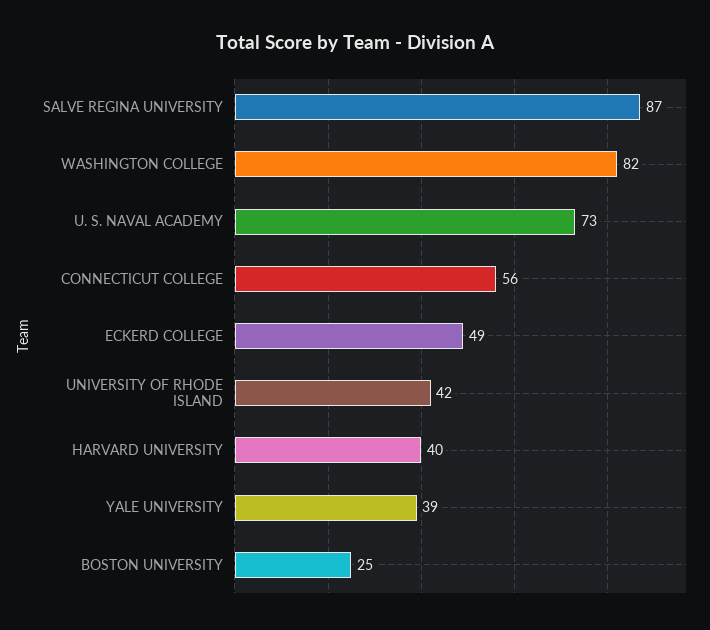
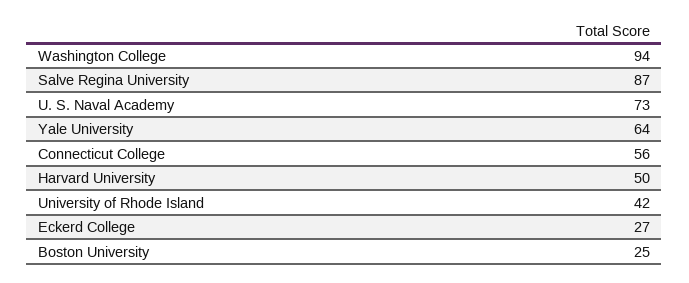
  {
    "SALVE REGINA UNIVERSITY": 87,
-   "WASHINGTON COLLEGE": 82,
+   "WASHINGTON COLLEGE": 94,
    "U. S. NAVAL ACADEMY": 73,
    "CONNECTICUT COLLEGE": 56,
-   "ECKERD COLLEGE": 49,
+   "ECKERD COLLEGE": 27,
    "UNIVERSITY OF RHODE ISLAND": 42,
-   "HARVARD UNIVERSITY": 40,
+   "HARVARD UNIVERSITY": 50,
-   "YALE UNIVERSITY": 39,
+   "YALE UNIVERSITY": 64,
    "BOSTON UNIVERSITY": 25
  }

